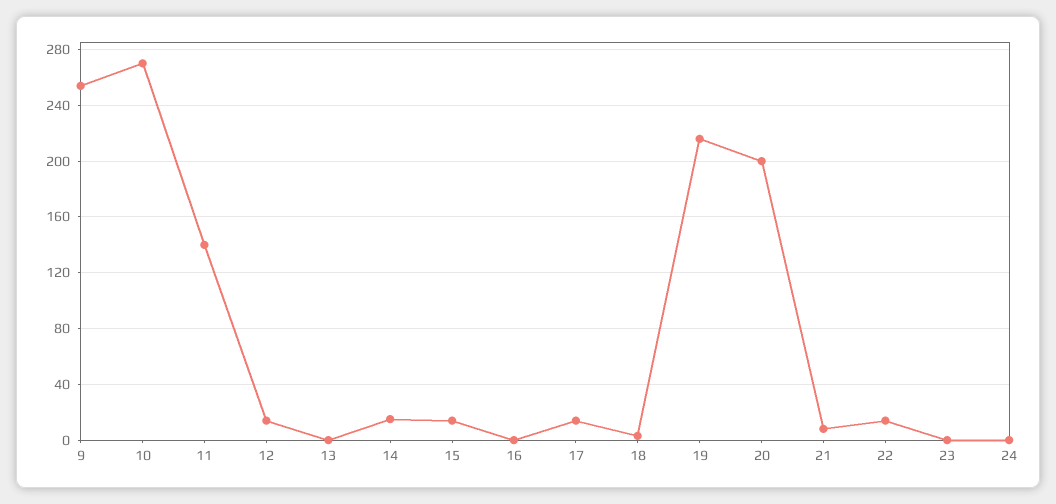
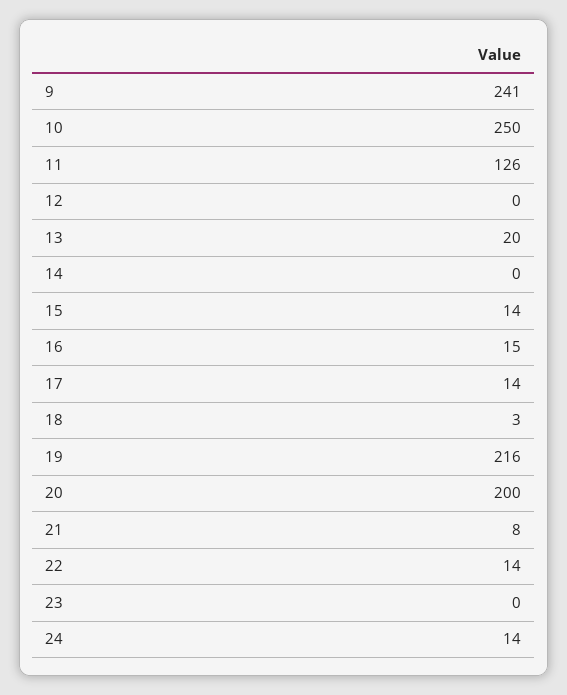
  {
-   "9": 255,
+   "9": 241,
-   "10": 270,
+   "10": 250,
-   "11": 140,
+   "11": 126,
-   "12": 15,
+   "12": 0,
-   "13": 0,
+   "13": 20,
-   "14": 15,
+   "14": 0,
    "15": 14,
-   "16": 0,
+   "16": 15,
    "17": 14,
    "18": 3,
    "19": 216,
    "20": 200,
    "21": 8,
    "22": 14,
    "23": 0,
-   "24": 0
+   "24": 14
  }

